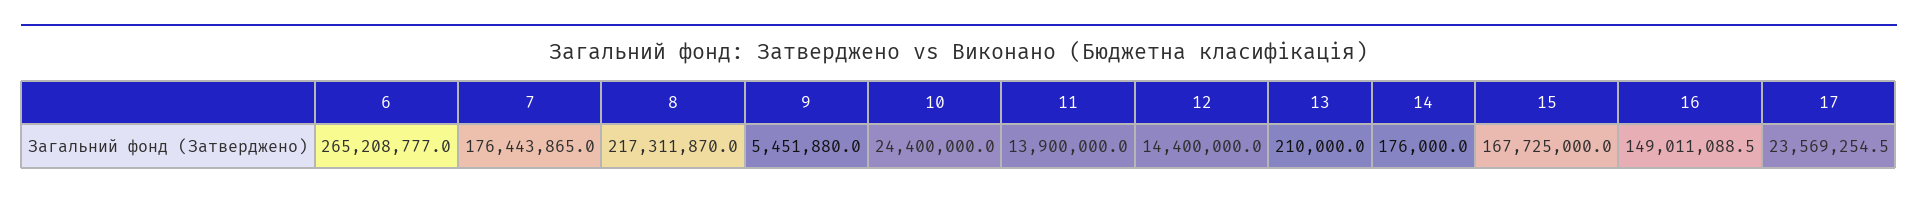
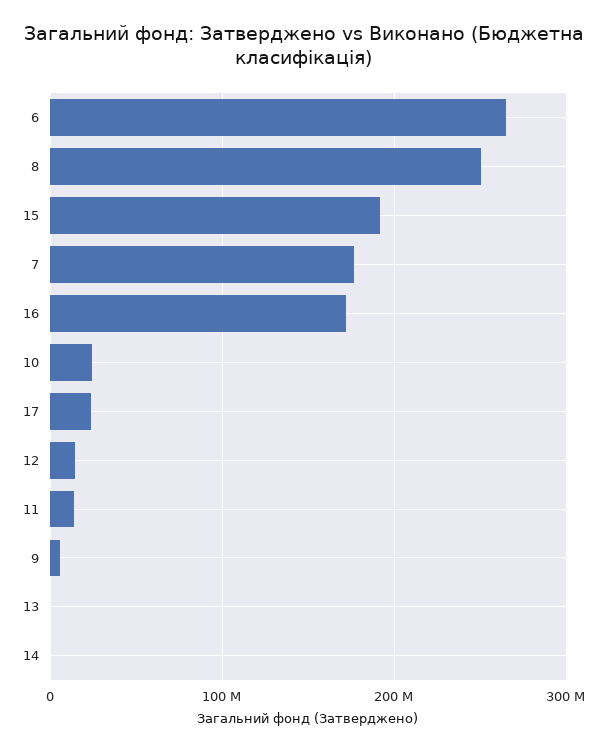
  {
    "6": 265208777,
    "7": 176443865,
-   "8": 217311870,
+   "8": 250000000,
    "9": 5451880,
    "10": 24400000,
    "11": 13900000,
    "12": 14400000,
    "13": 210000,
    "14": 176000,
-   "15": 167725000,
+   "15": 190000000,
-   "16": 149011088.5,
+   "16": 170000000,
    "17": 23569254.5
  }

